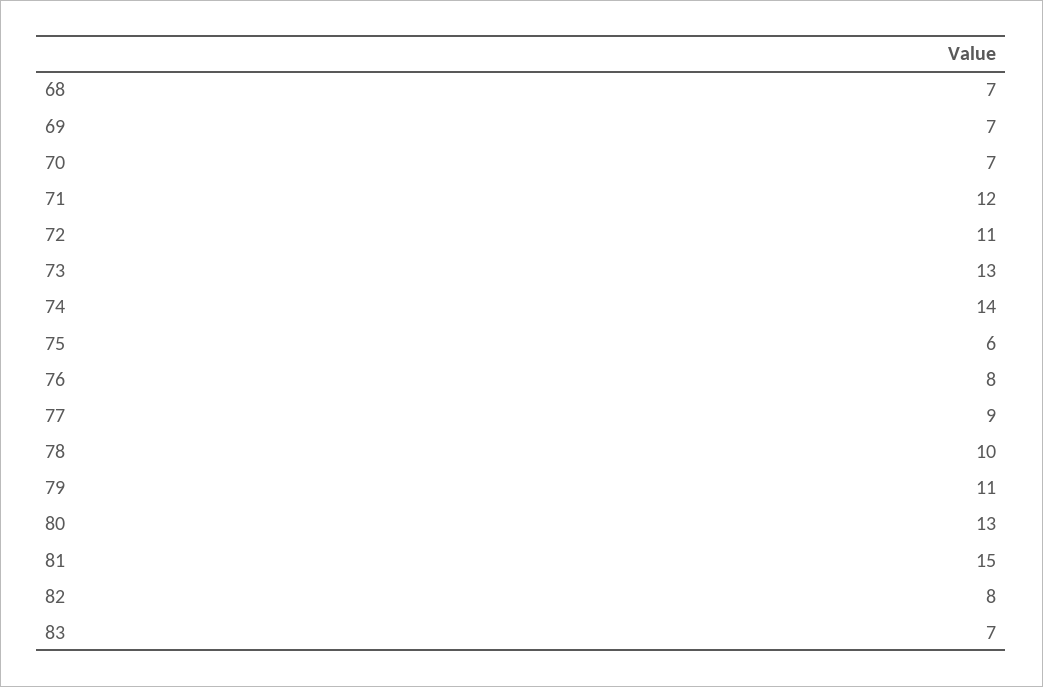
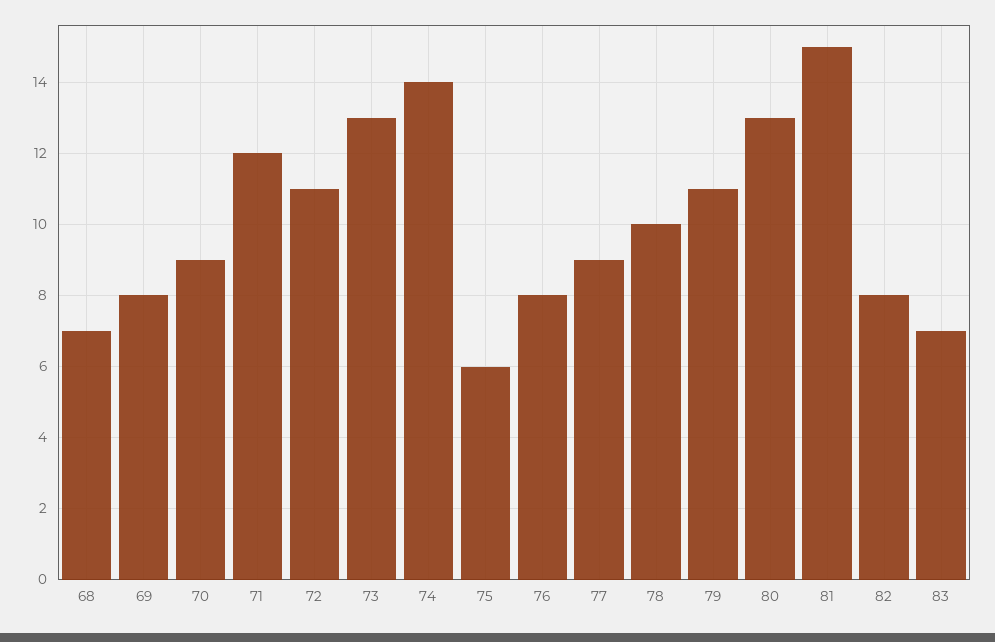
  {
    "68": 7,
-   "69": 7,
+   "69": 8,
-   "70": 7,
+   "70": 9,
    "71": 12,
    "72": 11,
    "73": 13,
    "74": 14,
    "75": 6,
    "76": 8,
    "77": 9,
    "78": 10,
    "79": 11,
    "80": 13,
    "81": 15,
    "82": 8,
    "83": 7
  }

